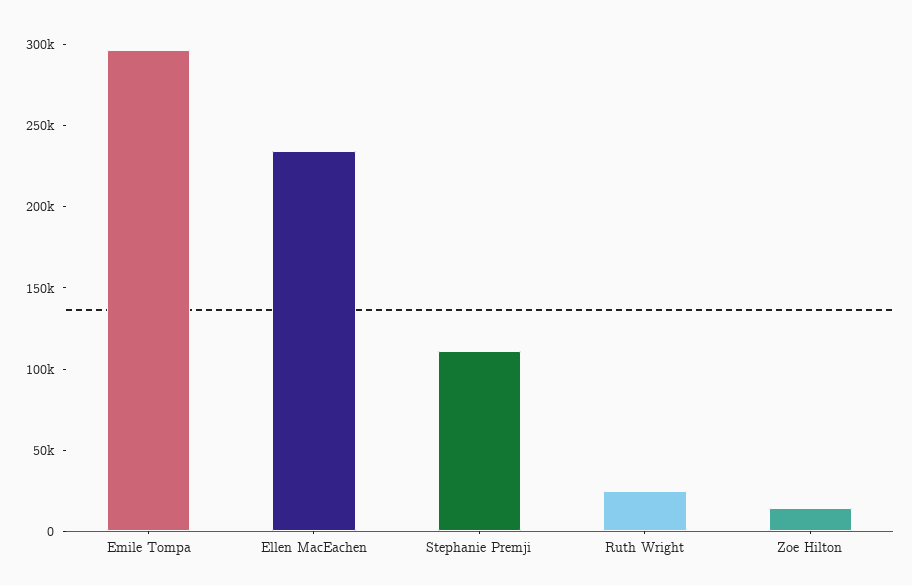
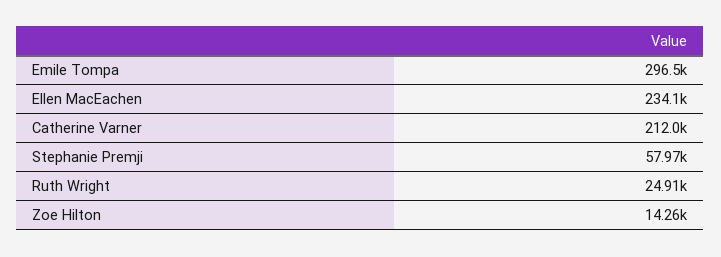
  {
    "Emile Tompa": 296500,
    "Ellen MacEachen": 234100,
-   "Stephanie Premji": 110000,
+   "Stephanie Premji": 57970,
    "Ruth Wright": 24910,
-   "Zoe Hilton": 14260
+   "Zoe Hilton": 14260,
+   "Catherine Varner": 212000
  }

